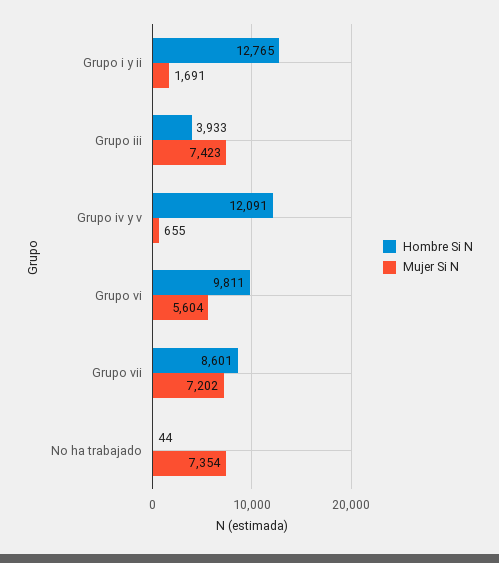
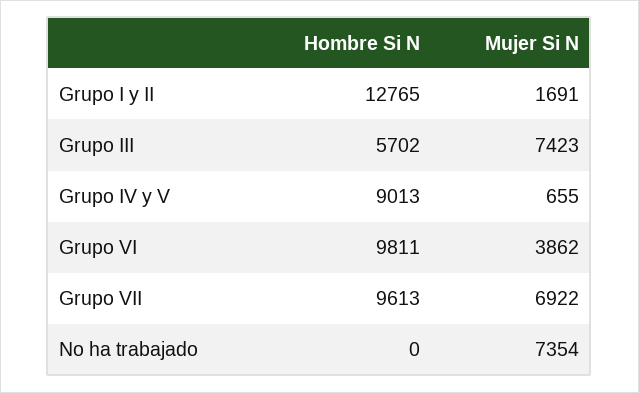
  {
    "Hombre Si N": {
      "Grupo i y ii": 12765,
-     "Grupo iii": 3933,
+     "Grupo iii": 5702,
-     "Grupo iv y v": 12091,
+     "Grupo iv y v": 9013,
      "Grupo vi": 9811,
-     "Grupo vii": 8601,
+     "Grupo vii": 9613,
-     "No ha trabajado": 44
+     "No ha trabajado": 0
    },
    "Mujer Si N": {
      "Grupo i y ii": 1691,
      "Grupo iii": 7423,
      "Grupo iv y v": 655,
-     "Grupo vi": 5604,
+     "Grupo vi": 3862,
-     "Grupo vii": 7202,
+     "Grupo vii": 6922,
      "No ha trabajado": 7354
    }
  }

